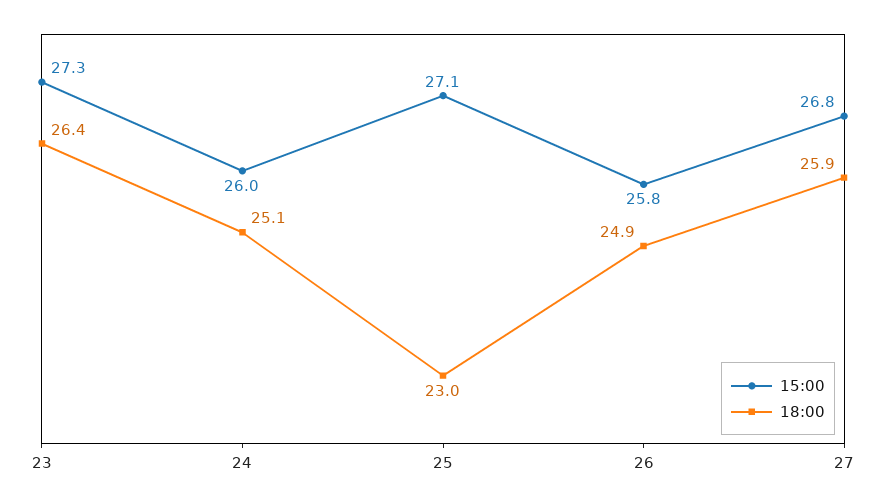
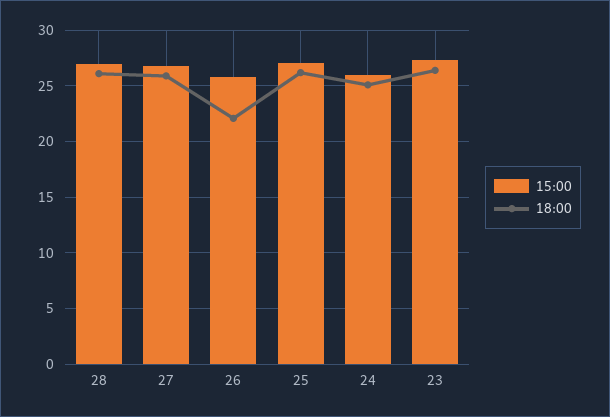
  {
    "15:00": {
      "23": 27.3,
      "24": 26,
      "25": 27.1,
      "26": 25.8,
-     "27": 26.8
+     "27": 26.8,
+     "28": 27
    },
    "18:00": {
      "23": 26.4,
      "24": 25.1,
-     "25": 23,
+     "25": 26,
-     "26": 24.9,
+     "26": 22,
-     "27": 25.9
+     "27": 25.9,
+     "28": 26
    }
  }

